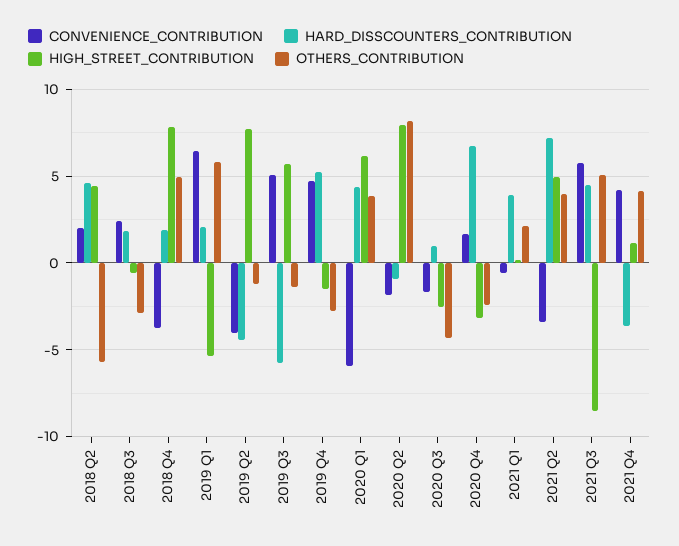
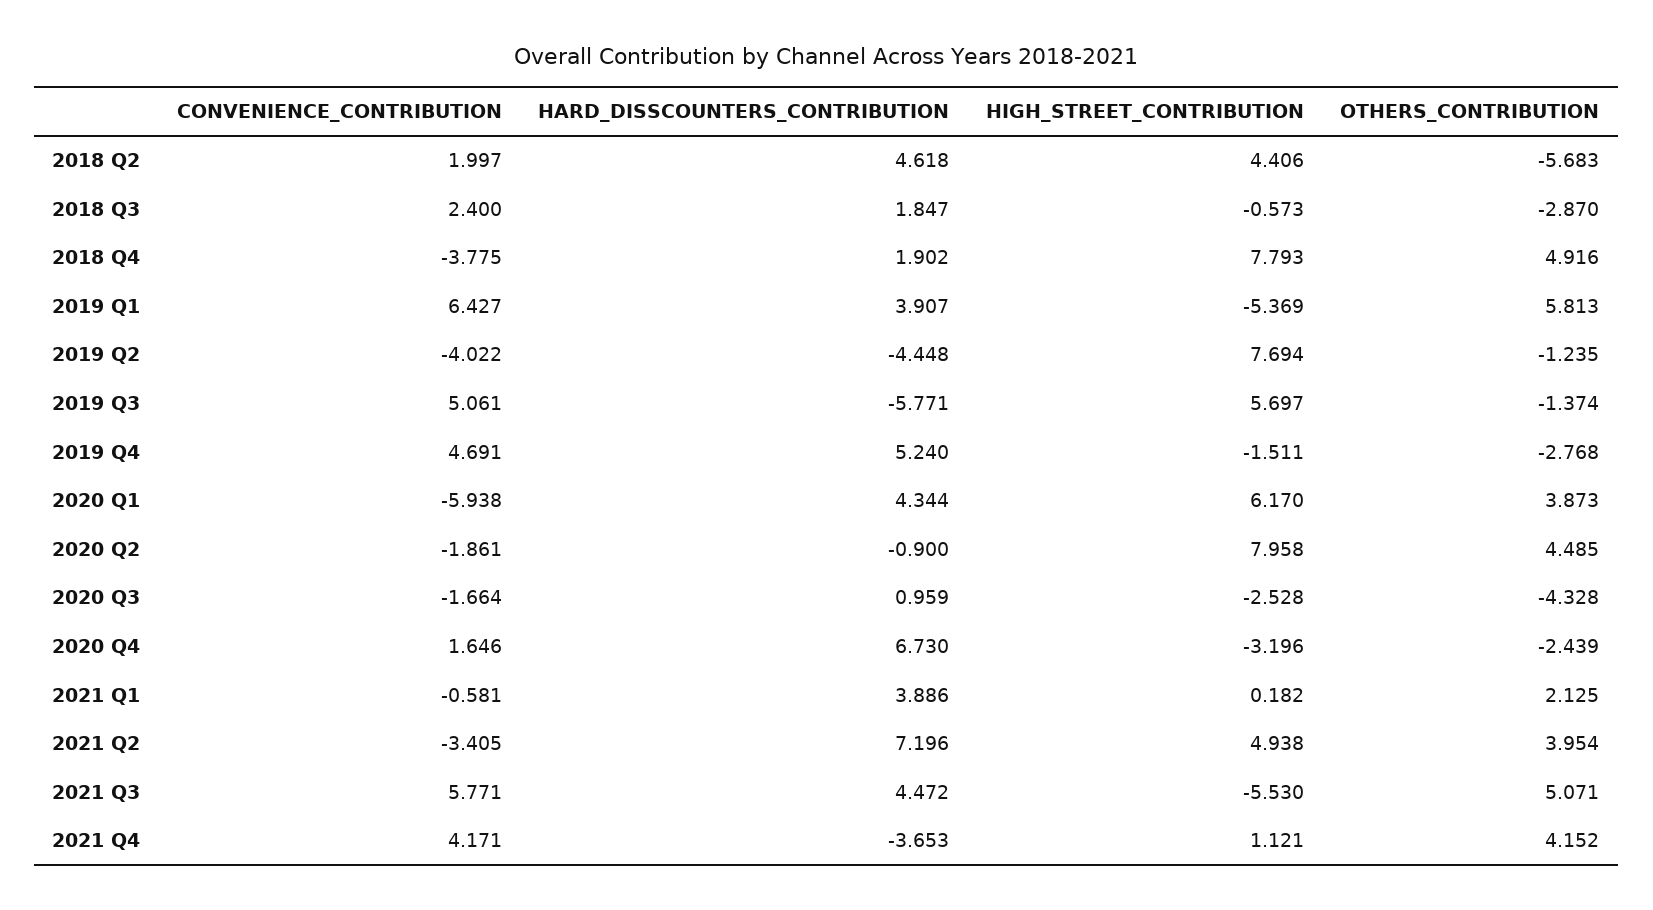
  {
    "CONVENIENCE_CONTRIBUTION": {
      "2018 Q2": 1.997,
      "2018 Q3": 2.4,
      "2018 Q4": -3.775,
      "2019 Q1": 6.427,
      "2019 Q2": -4.022,
      "2019 Q3": 5.061,
      "2019 Q4": 4.691,
      "2020 Q1": -5.938,
      "2020 Q2": -1.861,
      "2020 Q3": -1.664,
      "2020 Q4": 1.646,
      "2021 Q1": -0.581,
      "2021 Q2": -3.405,
      "2021 Q3": 5.771,
      "2021 Q4": 4.171
    },
    "HARD_DISSCOUNTERS_CONTRIBUTION": {
      "2018 Q2": 4.618,
      "2018 Q3": 1.847,
      "2018 Q4": 1.902,
-     "2019 Q1": 2,
+     "2019 Q1": 3.907,
      "2019 Q2": -4.448,
      "2019 Q3": -5.771,
      "2019 Q4": 5.24,
      "2020 Q1": 4.344,
      "2020 Q2": -0.9,
      "2020 Q3": 0.959,
      "2020 Q4": 6.73,
      "2021 Q1": 3.886,
      "2021 Q2": 7.196,
      "2021 Q3": 4.472,
      "2021 Q4": -3.653
    },
    "HIGH_STREET_CONTRIBUTION": {
      "2018 Q2": 4.406,
      "2018 Q3": -0.573,
      "2018 Q4": 7.793,
      "2019 Q1": -5.369,
      "2019 Q2": 7.694,
      "2019 Q3": 5.697,
      "2019 Q4": -1.511,
      "2020 Q1": 6.17,
      "2020 Q2": 7.958,
      "2020 Q3": -2.528,
      "2020 Q4": -3.196,
      "2021 Q1": 0.182,
      "2021 Q2": 4.938,
-     "2021 Q3": -8.5,
+     "2021 Q3": -5.53,
      "2021 Q4": 1.121
    },
    "OTHERS_CONTRIBUTION": {
      "2018 Q2": -5.683,
      "2018 Q3": -2.87,
      "2018 Q4": 4.916,
      "2019 Q1": 5.813,
      "2019 Q2": -1.235,
      "2019 Q3": -1.374,
      "2019 Q4": -2.768,
      "2020 Q1": 3.873,
-     "2020 Q2": 8,
+     "2020 Q2": 4.485,
      "2020 Q3": -4.328,
      "2020 Q4": -2.439,
      "2021 Q1": 2.125,
      "2021 Q2": 3.954,
      "2021 Q3": 5.071,
      "2021 Q4": 4.152
    }
  }

